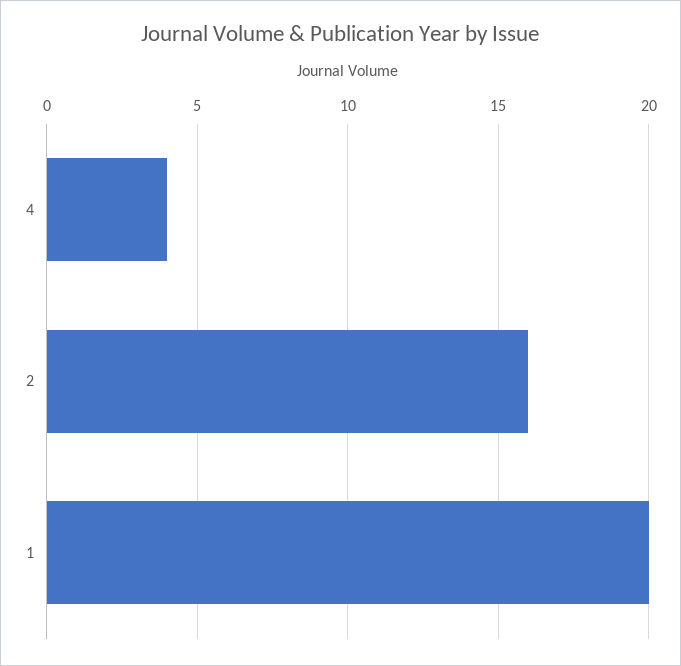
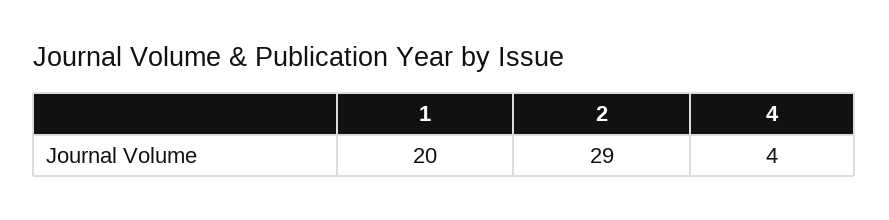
  {
    "4": 4,
-   "2": 16,
+   "2": 29,
    "1": 20
  }

